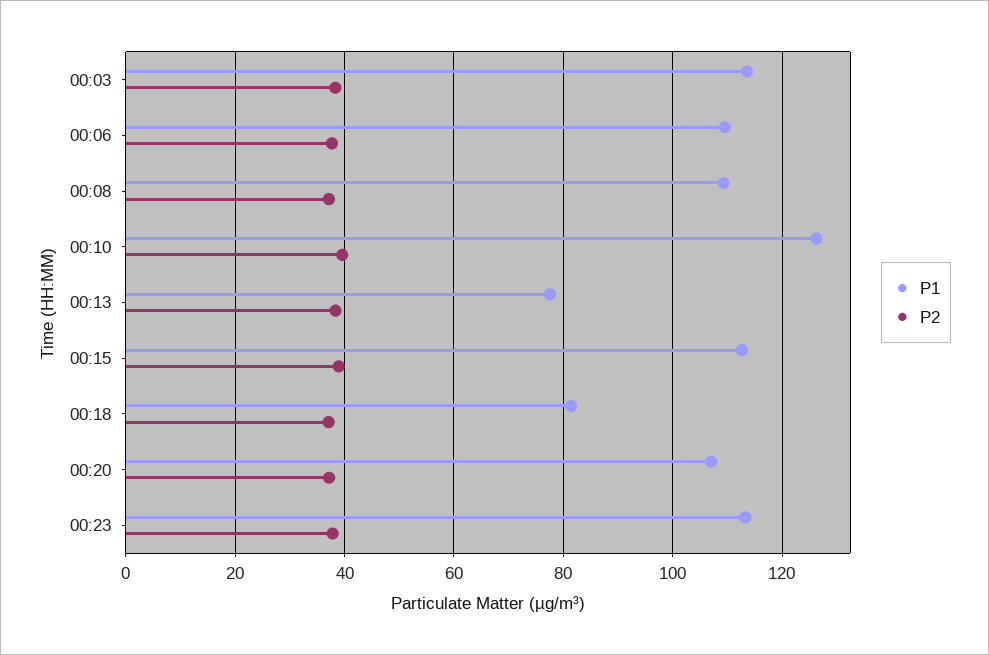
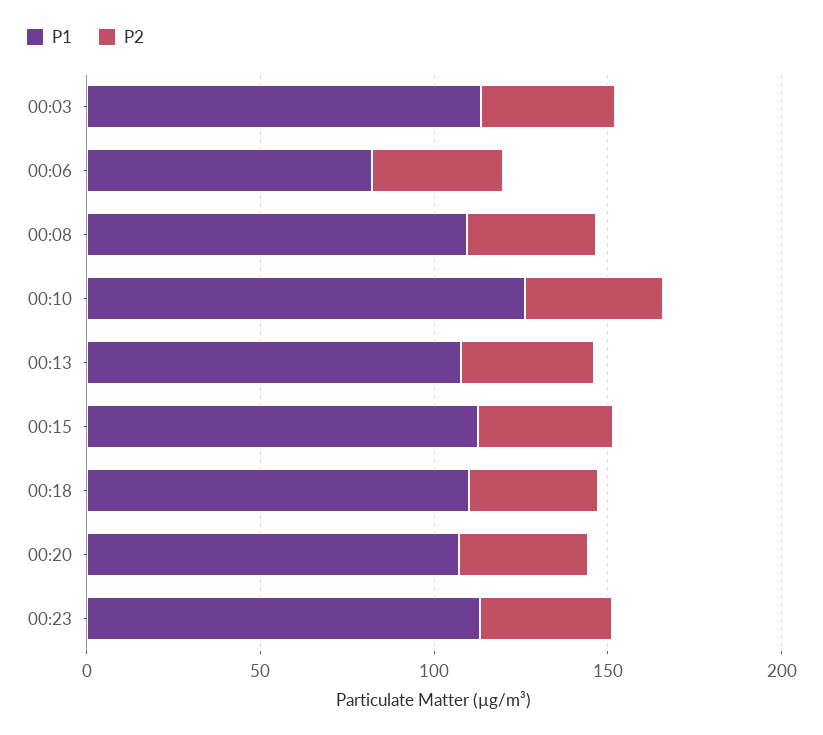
  {
    "P1": {
      "00:03": 114,
-     "00:06": 110,
+     "00:06": 80,
      "00:08": 110,
      "00:10": 126,
-     "00:13": 78,
+     "00:13": 110,
      "00:15": 112,
-     "00:18": 82,
+     "00:18": 110,
      "00:20": 108,
      "00:23": 114
    },
    "P2": {
      "00:03": 38,
      "00:06": 38,
      "00:08": 38,
      "00:10": 40,
      "00:13": 38,
      "00:15": 38,
      "00:18": 38,
      "00:20": 38,
      "00:23": 38
    }
  }

